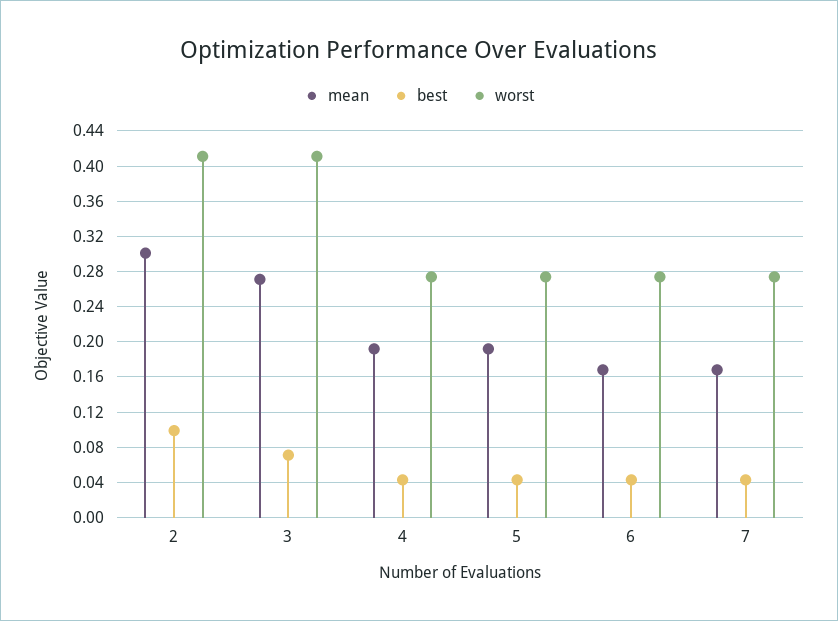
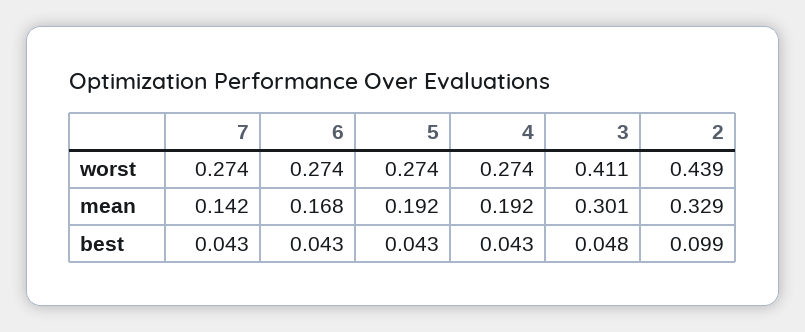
  {
    "mean": {
-     "2": 0.3,
+     "2": 0.329,
-     "3": 0.27,
+     "3": 0.301,
      "4": 0.192,
      "5": 0.192,
      "6": 0.168,
-     "7": 0.17
+     "7": 0.142
    },
    "best": {
      "2": 0.099,
-     "3": 0.07,
+     "3": 0.048,
      "4": 0.043,
      "5": 0.043,
      "6": 0.043,
      "7": 0.043
    },
    "worst": {
-     "2": 0.41,
+     "2": 0.439,
      "3": 0.411,
      "4": 0.274,
      "5": 0.274,
      "6": 0.274,
      "7": 0.274
    }
  }

